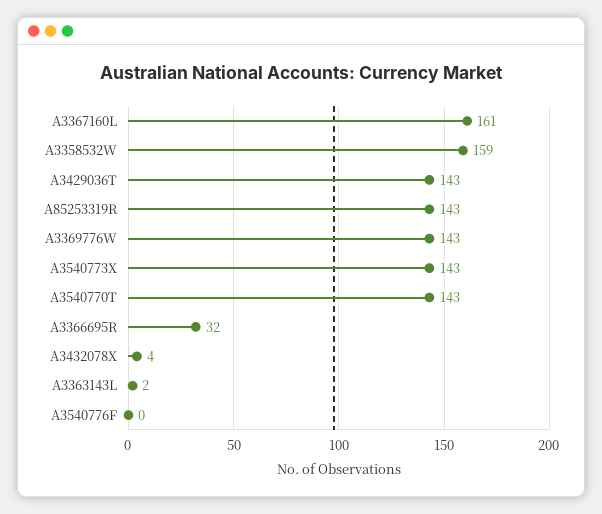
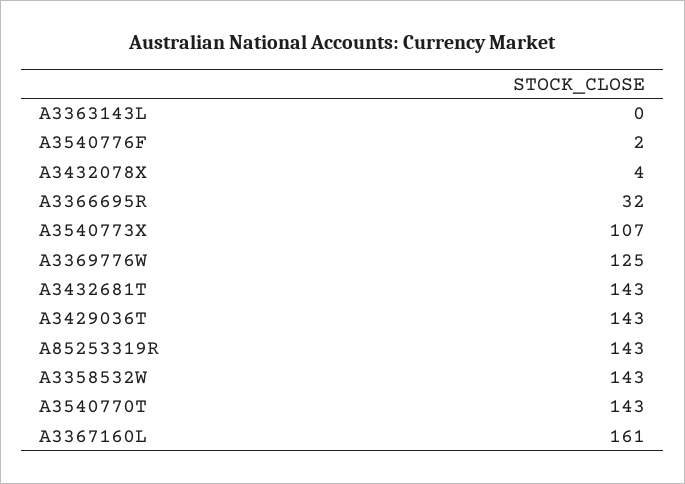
  {
    "A3367160L": 161,
-   "A3358532W": 159,
+   "A3358532W": 143,
    "A3429036T": 143,
    "A85253319R": 143,
-   "A3369776W": 143,
+   "A3369776W": 125,
-   "A3540773X": 143,
+   "A3540773X": 107,
    "A3540770T": 143,
    "A3366695R": 32,
    "A3432078X": 4,
-   "A3363143L": 2,
+   "A3363143L": 0,
-   "A3540776F": 0
+   "A3540776F": 2,
+   "A3432681T": 143
  }

